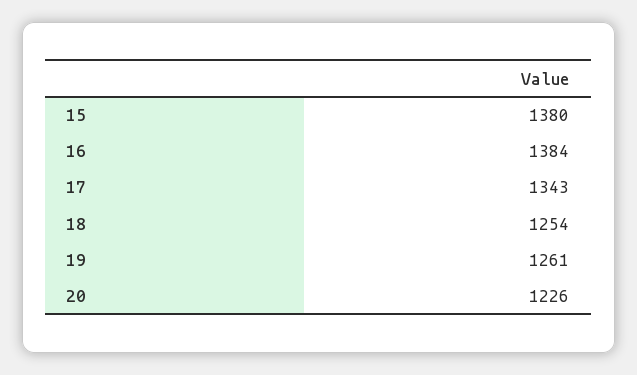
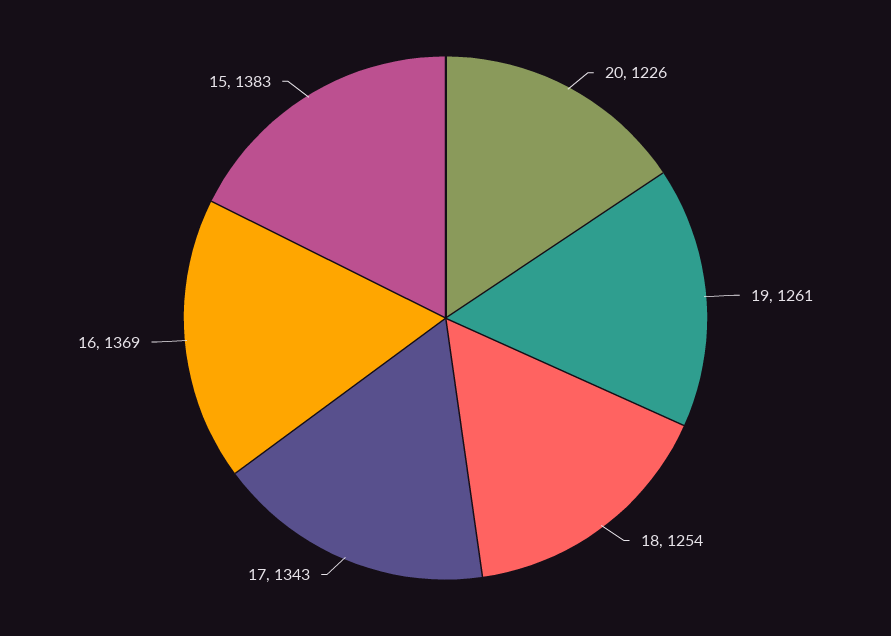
  {
-   "15": 1380,
+   "15": 1383,
-   "16": 1384,
+   "16": 1369,
    "17": 1343,
    "18": 1254,
    "19": 1261,
    "20": 1226
  }

